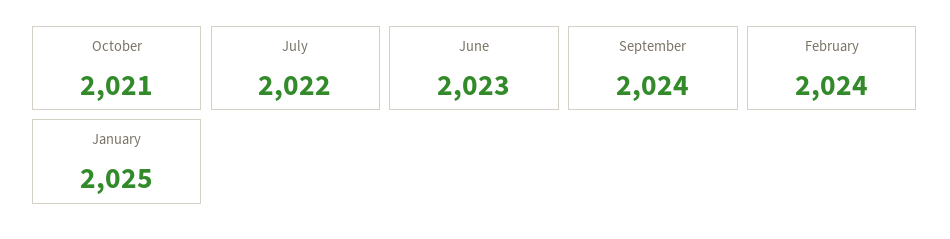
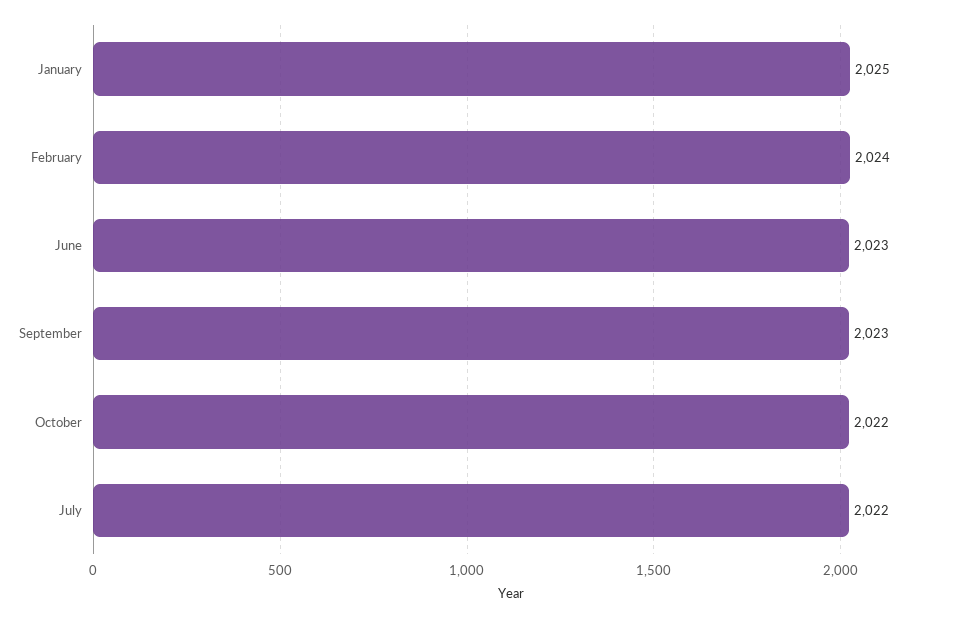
  {
-   "October": 2021,
+   "October": 2022,
    "July": 2022,
    "June": 2023,
-   "September": 2024,
+   "September": 2023,
    "February": 2024,
    "January": 2025
  }

